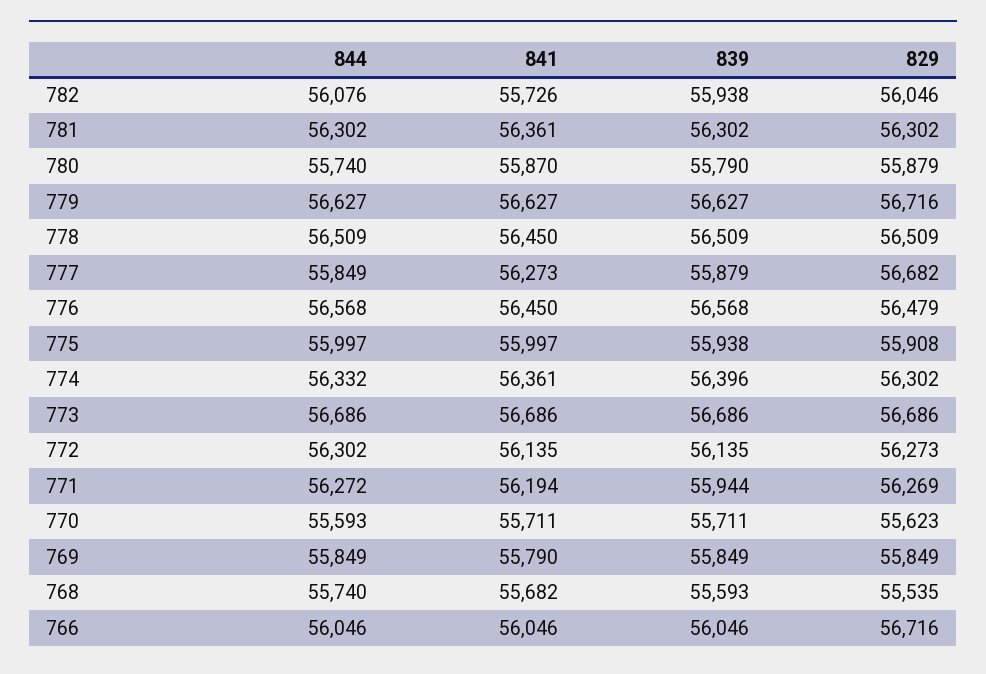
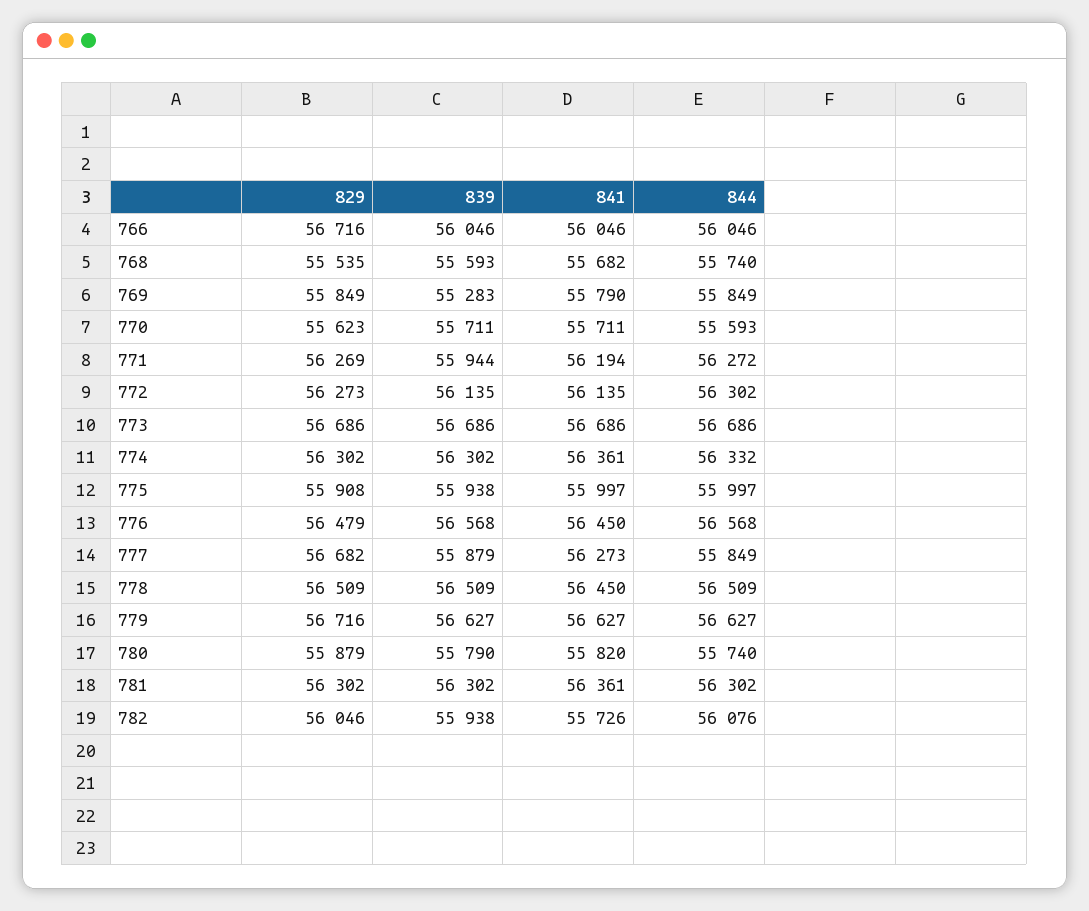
  {
    "844": {
      "782": 56076,
      "781": 56302,
      "780": 55740,
      "779": 56627,
      "778": 56509,
      "777": 55849,
      "776": 56568,
      "775": 55997,
      "774": 56332,
      "773": 56686,
      "772": 56302,
      "771": 56272,
      "770": 55593,
      "769": 55849,
      "768": 55740,
      "766": 56046
    },
    "841": {
      "782": 55726,
      "781": 56361,
-     "780": 55870,
+     "780": 55820,
      "779": 56627,
      "778": 56450,
      "777": 56273,
      "776": 56450,
      "775": 55997,
      "774": 56361,
      "773": 56686,
      "772": 56135,
      "771": 56194,
      "770": 55711,
      "769": 55790,
      "768": 55682,
      "766": 56046
    },
    "839": {
      "782": 55938,
      "781": 56302,
      "780": 55790,
      "779": 56627,
      "778": 56509,
      "777": 55879,
      "776": 56568,
      "775": 55938,
-     "774": 56396,
+     "774": 56302,
      "773": 56686,
      "772": 56135,
      "771": 55944,
      "770": 55711,
-     "769": 55849,
+     "769": 55283,
      "768": 55593,
      "766": 56046
    },
    "829": {
      "782": 56046,
      "781": 56302,
      "780": 55879,
      "779": 56716,
      "778": 56509,
      "777": 56682,
      "776": 56479,
      "775": 55908,
      "774": 56302,
      "773": 56686,
      "772": 56273,
      "771": 56269,
      "770": 55623,
      "769": 55849,
      "768": 55535,
      "766": 56716
    }
  }

